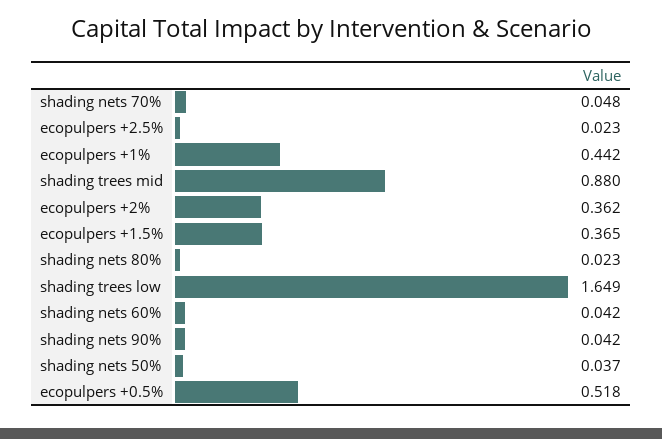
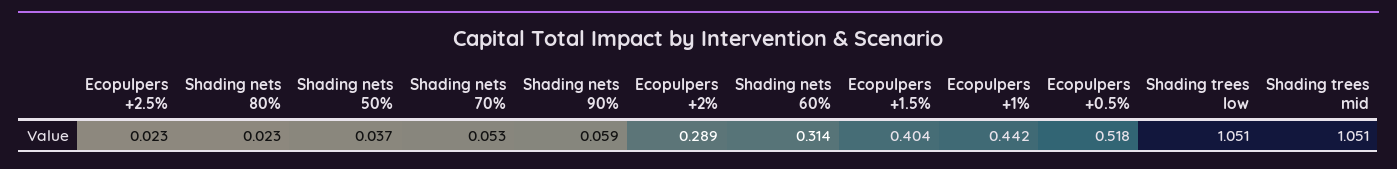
  {
-   "shading nets 70%": 0.048,
+   "shading nets 70%": 0.053,
    "ecopulpers +2.5%": 0.023,
    "ecopulpers +1%": 0.442,
-   "shading trees mid": 0.88,
+   "shading trees mid": 1.051,
-   "ecopulpers +2%": 0.362,
+   "ecopulpers +2%": 0.289,
-   "ecopulpers +1.5%": 0.365,
+   "ecopulpers +1.5%": 0.404,
    "shading nets 80%": 0.023,
-   "shading trees low": 1.649,
+   "shading trees low": 1.051,
-   "shading nets 60%": 0.042,
+   "shading nets 60%": 0.314,
-   "shading nets 90%": 0.042,
+   "shading nets 90%": 0.059,
    "shading nets 50%": 0.037,
    "ecopulpers +0.5%": 0.518
  }

